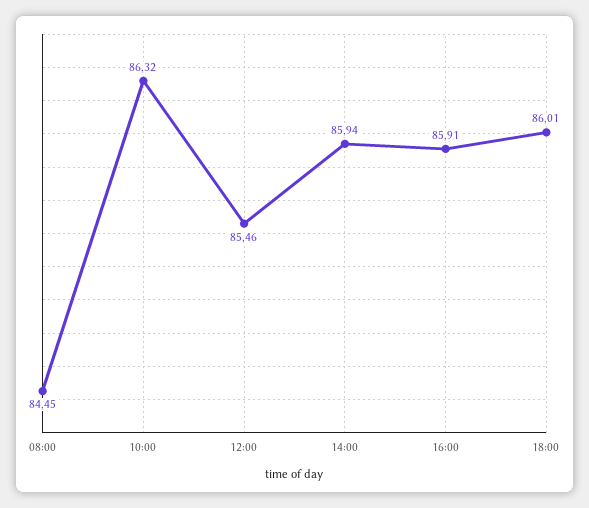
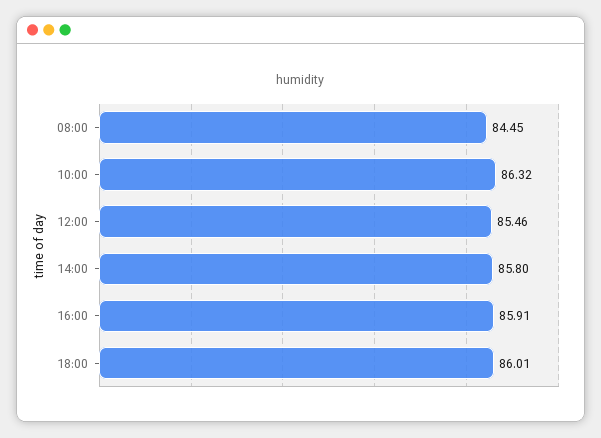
  {
    "08:00": 84.45,
    "10:00": 86.32,
    "12:00": 85.46,
-   "14:00": 85.94,
+   "14:00": 85.8,
    "16:00": 85.91,
    "18:00": 86.01
  }

